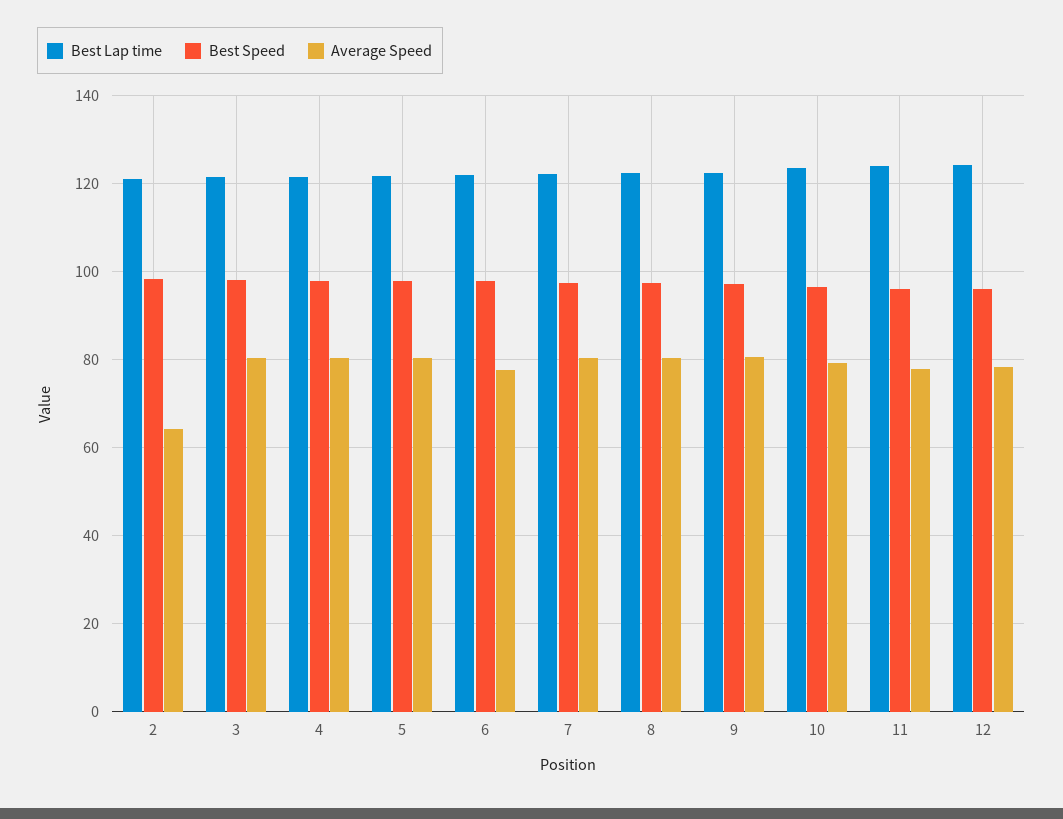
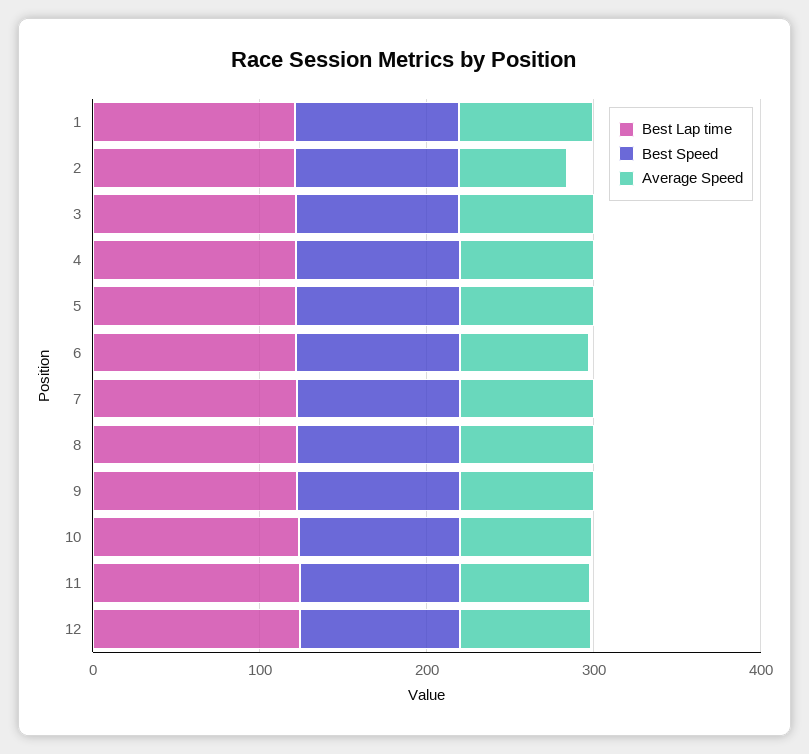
  {
    "Best Lap time": {
      "2": 122,
      "3": 122,
      "4": 122,
      "5": 122,
      "6": 122,
      "7": 122,
      "8": 122,
      "9": 122,
      "10": 124,
      "11": 124,
-     "12": 124
+     "12": 124,
+     "1": 120
    },
    "Best Speed": {
      "2": 98,
      "3": 98,
      "4": 98,
      "5": 98,
      "6": 98,
      "7": 98,
      "8": 98,
      "9": 98,
      "10": 96,
      "11": 96,
-     "12": 96
+     "12": 96,
+     "1": 100
    },
    "Average Speed": {
      "2": 64,
      "3": 80,
      "4": 80,
      "5": 80,
      "6": 78,
      "7": 80,
      "8": 80,
      "9": 80,
      "10": 80,
      "11": 78,
-     "12": 78
+     "12": 78,
+     "1": 80
    }
  }

